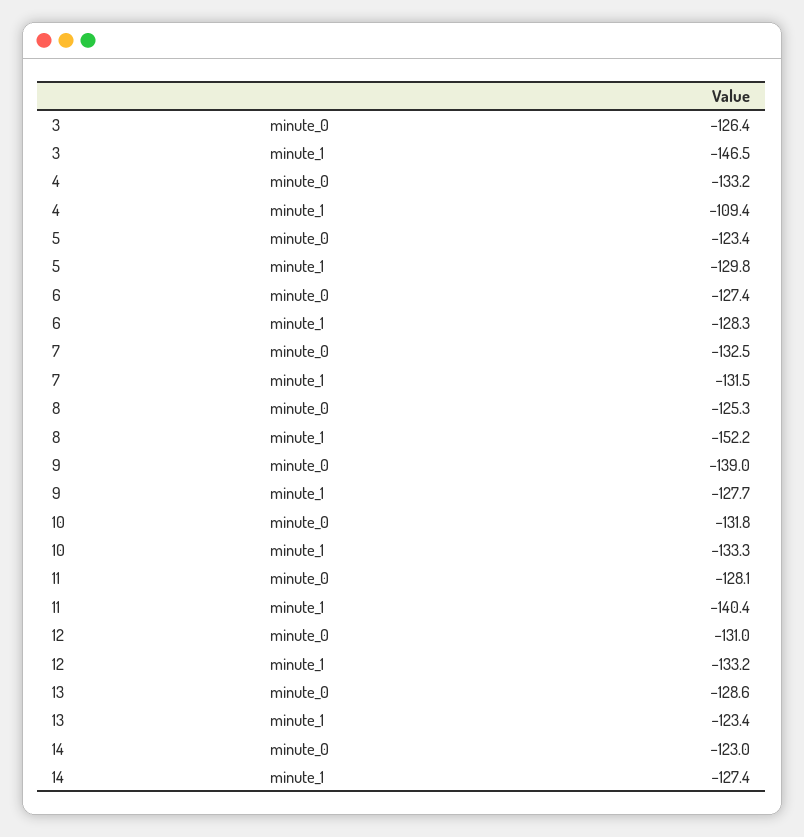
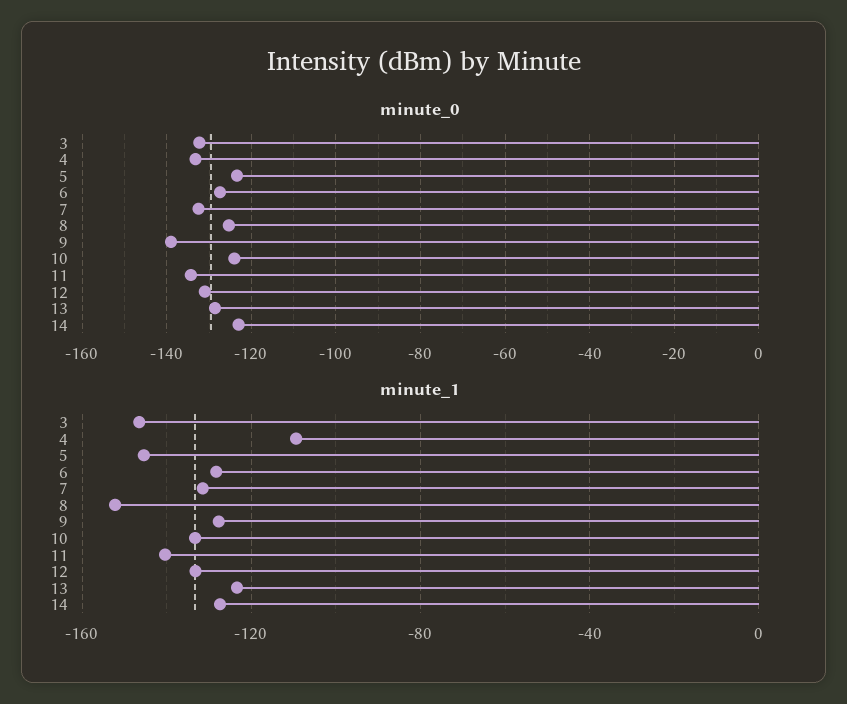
  {
    "minute_0": {
-     "3": -126.4,
+     "3": -132,
      "4": -133.2,
      "5": -123.4,
      "6": -127.4,
      "7": -132.5,
      "8": -125.3,
      "9": -139,
-     "10": -131.8,
+     "10": -124,
-     "11": -128.1,
+     "11": -134,
      "12": -131,
      "13": -128.6,
      "14": -123
    },
    "minute_1": {
      "3": -146.5,
      "4": -109.4,
-     "5": -129.8,
+     "5": -145,
      "6": -128.3,
      "7": -131.5,
      "8": -152.2,
      "9": -127.7,
      "10": -133.3,
      "11": -140.4,
      "12": -133.2,
      "13": -123.4,
      "14": -127.4
    }
  }

